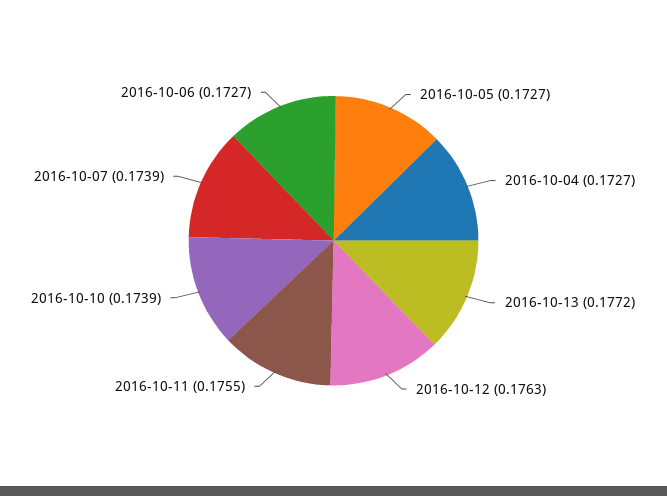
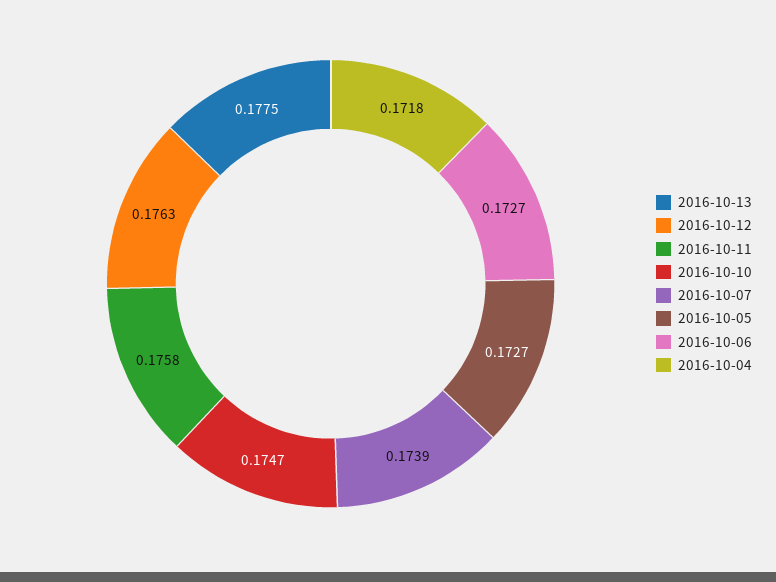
  {
    "2016-10-05": 0.1727,
-   "2016-10-04": 0.1727,
+   "2016-10-04": 0.1718,
-   "2016-10-13": 0.1772,
+   "2016-10-13": 0.1775,
    "2016-10-12": 0.1763,
-   "2016-10-11": 0.1755,
+   "2016-10-11": 0.1758,
-   "2016-10-10": 0.1739,
+   "2016-10-10": 0.1747,
    "2016-10-07": 0.1739,
    "2016-10-06": 0.1727
  }

